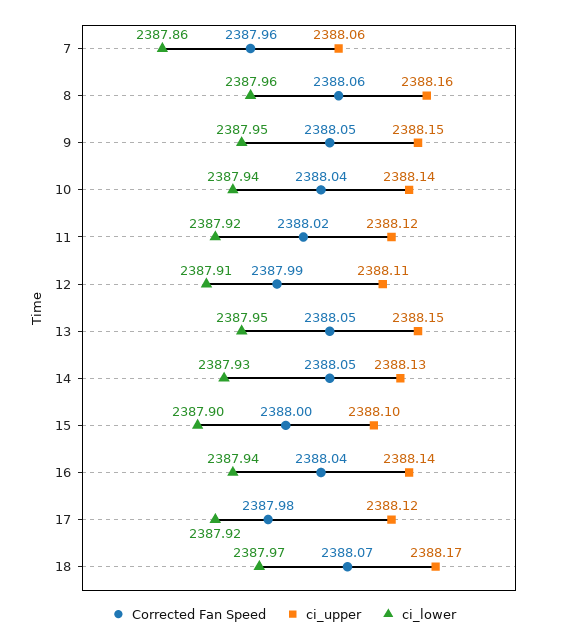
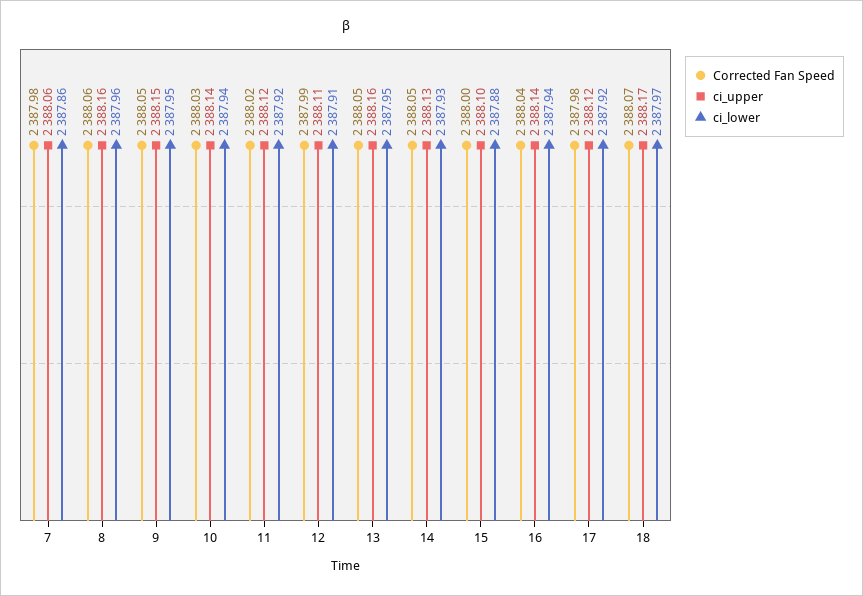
  {
    "Corrected Fan Speed": {
-     "7": 2387.96,
+     "7": 2387.98,
      "8": 2388.06,
      "9": 2388.05,
-     "10": 2388.04,
+     "10": 2388.03,
      "11": 2388.02,
      "12": 2387.99,
      "13": 2388.05,
      "14": 2388.05,
      "15": 2388,
      "16": 2388.04,
      "17": 2387.98,
      "18": 2388.07
    },
    "ci_upper": {
      "7": 2388.06,
      "8": 2388.16,
      "9": 2388.15,
      "10": 2388.14,
      "11": 2388.12,
      "12": 2388.11,
-     "13": 2388.15,
+     "13": 2388.16,
      "14": 2388.13,
      "15": 2388.1,
      "16": 2388.14,
      "17": 2388.12,
      "18": 2388.17
    },
    "ci_lower": {
      "7": 2387.86,
      "8": 2387.96,
      "9": 2387.95,
      "10": 2387.94,
      "11": 2387.92,
      "12": 2387.91,
      "13": 2387.95,
      "14": 2387.93,
-     "15": 2387.9,
+     "15": 2387.88,
      "16": 2387.94,
      "17": 2387.92,
      "18": 2387.97
    }
  }

